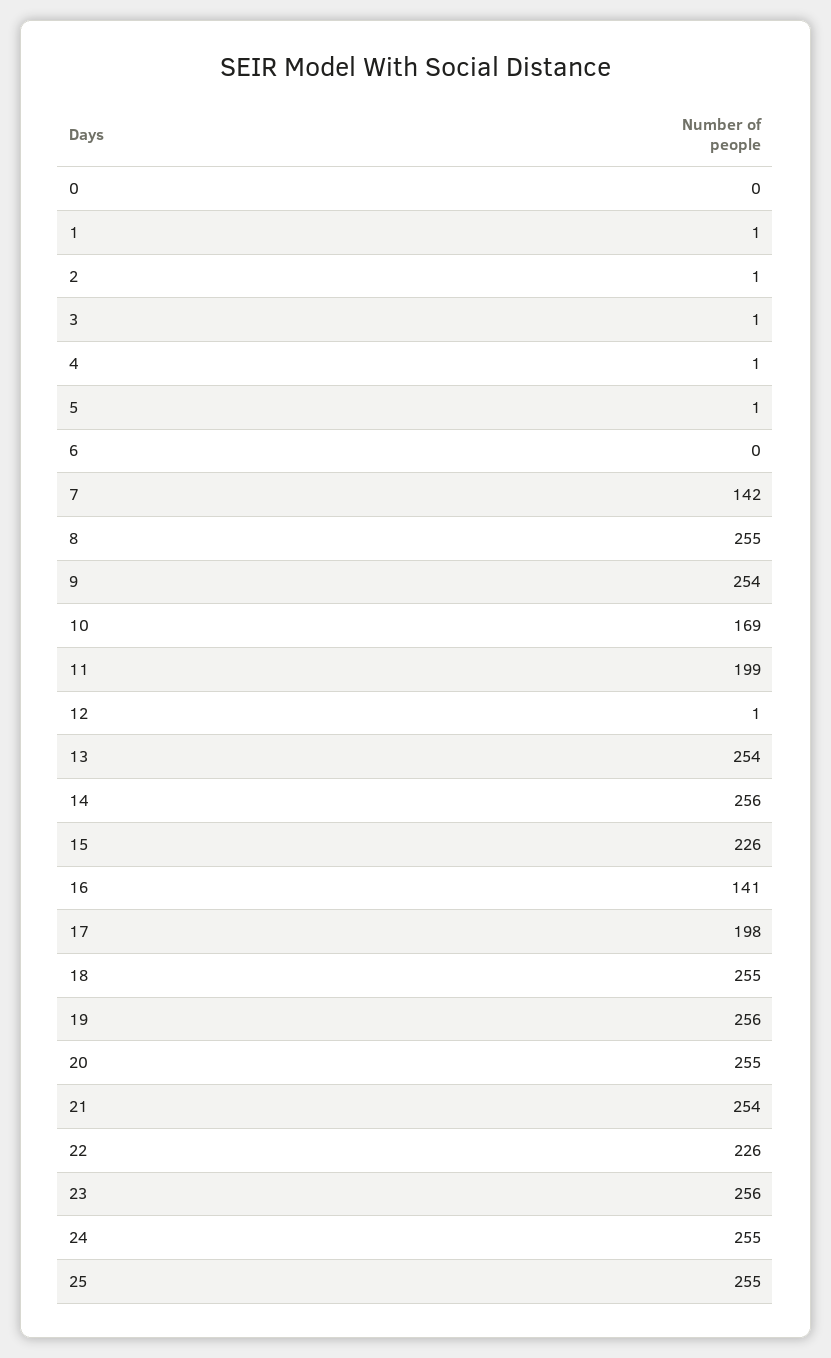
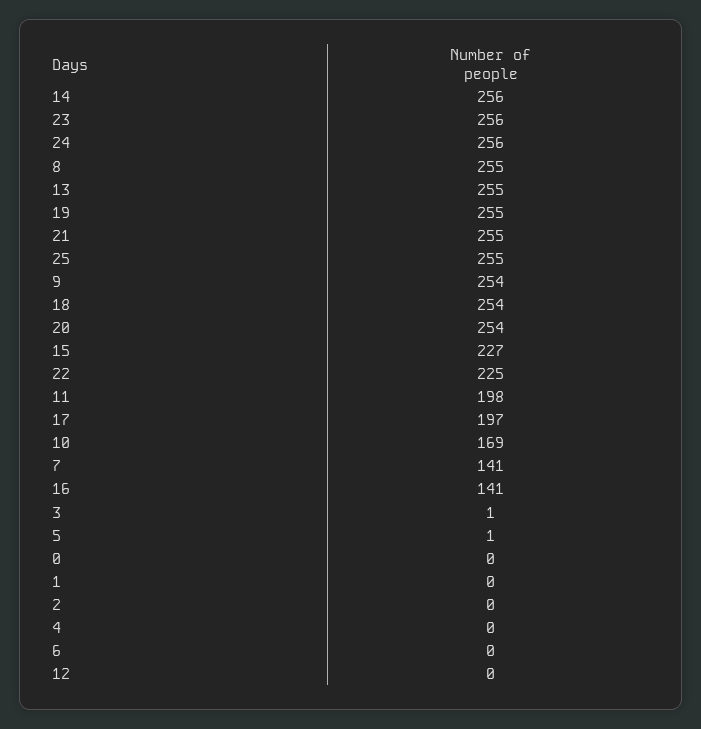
  {
    "0": 0,
-   "1": 1,
+   "1": 0,
-   "2": 1,
+   "2": 0,
    "3": 1,
-   "4": 1,
+   "4": 0,
    "5": 1,
    "6": 0,
-   "7": 142,
+   "7": 141,
    "8": 255,
    "9": 254,
    "10": 169,
-   "11": 199,
+   "11": 198,
-   "12": 1,
+   "12": 0,
-   "13": 254,
+   "13": 255,
    "14": 256,
-   "15": 226,
+   "15": 227,
    "16": 141,
-   "17": 198,
+   "17": 197,
-   "18": 255,
+   "18": 254,
-   "19": 256,
+   "19": 255,
-   "20": 255,
+   "20": 254,
-   "21": 254,
+   "21": 255,
-   "22": 226,
+   "22": 225,
    "23": 256,
-   "24": 255,
+   "24": 256,
    "25": 255
  }

